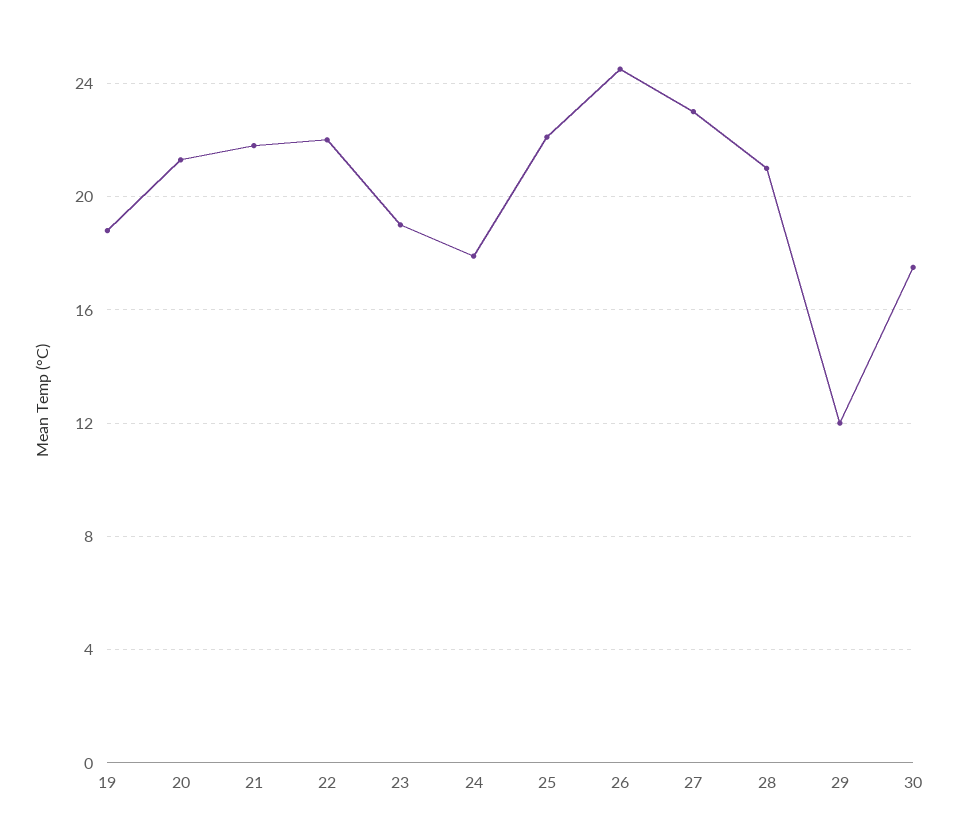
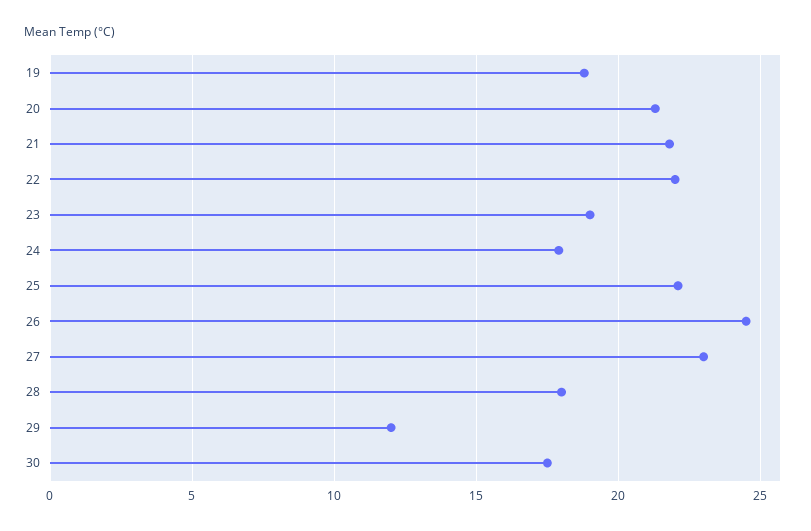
  {
    "19": 19,
    "20": 21.5,
    "21": 22,
    "22": 22,
    "23": 19,
    "24": 18,
    "25": 22,
    "26": 24.5,
    "27": 23,
-   "28": 21,
+   "28": 18,
    "29": 12,
    "30": 17.5
  }

